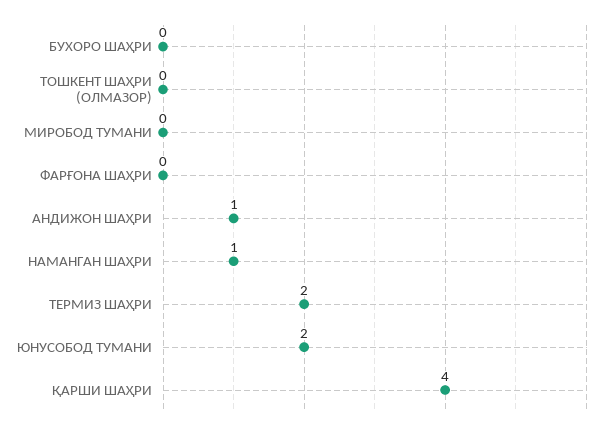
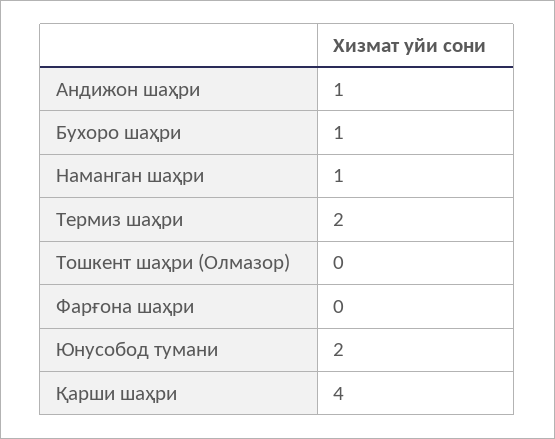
  {
-   "БУХОРО ШАҲРИ": 0,
+   "БУХОРО ШАҲРИ": 1,
    "ТОШКЕНТ ШАҲРИ (ОЛМАЗОР)": 0,
-   "МИРОБОД ТУМАНИ": 0,
    "ФАРҒОНА ШАҲРИ": 0,
    "АНДИЖОН ШАҲРИ": 1,
    "НАМАНГАН ШАҲРИ": 1,
    "ТЕРМИЗ ШАҲРИ": 2,
    "ЮНУСОБОД ТУМАНИ": 2,
    "ҚАРШИ ШАҲРИ": 4
  }

